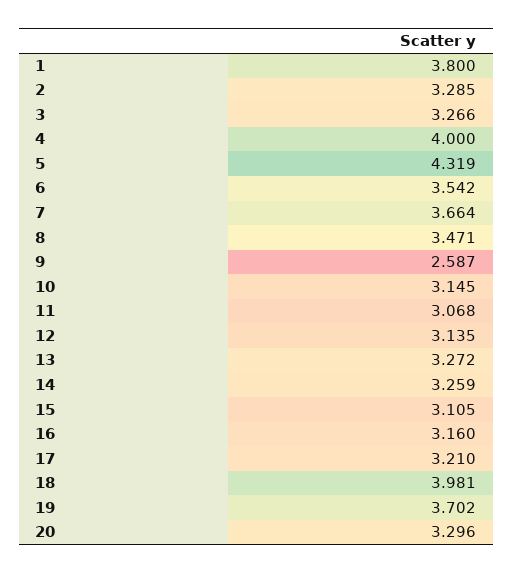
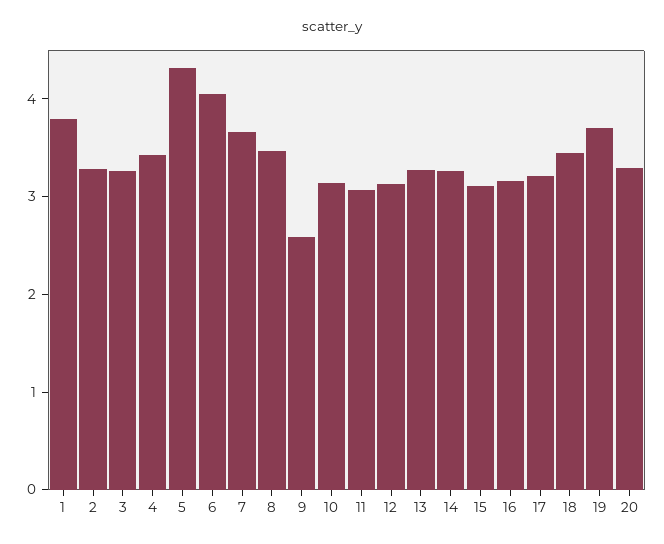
  {
    "1": 3.8,
    "2": 3.285,
    "3": 3.266,
-   "4": 4,
+   "4": 3.4,
    "5": 4.319,
-   "6": 3.542,
+   "6": 4,
    "7": 3.664,
    "8": 3.471,
    "9": 2.587,
    "10": 3.145,
    "11": 3.068,
    "12": 3.135,
    "13": 3.272,
    "14": 3.259,
    "15": 3.105,
    "16": 3.16,
    "17": 3.21,
-   "18": 3.981,
+   "18": 3.4,
    "19": 3.702,
    "20": 3.296
  }

